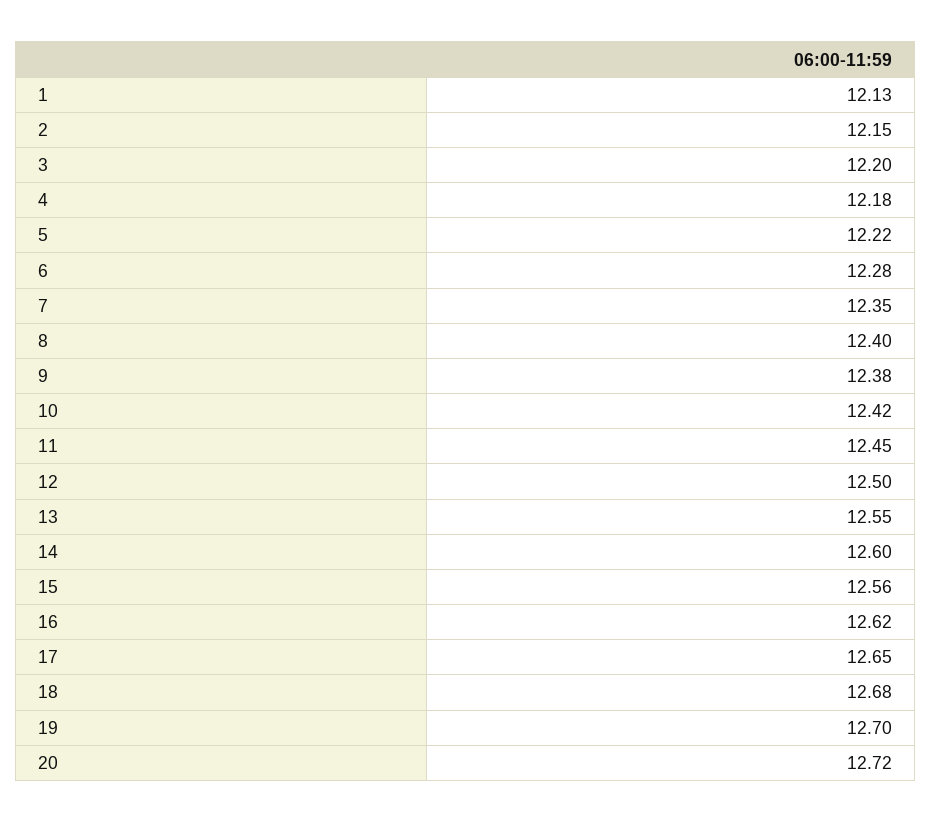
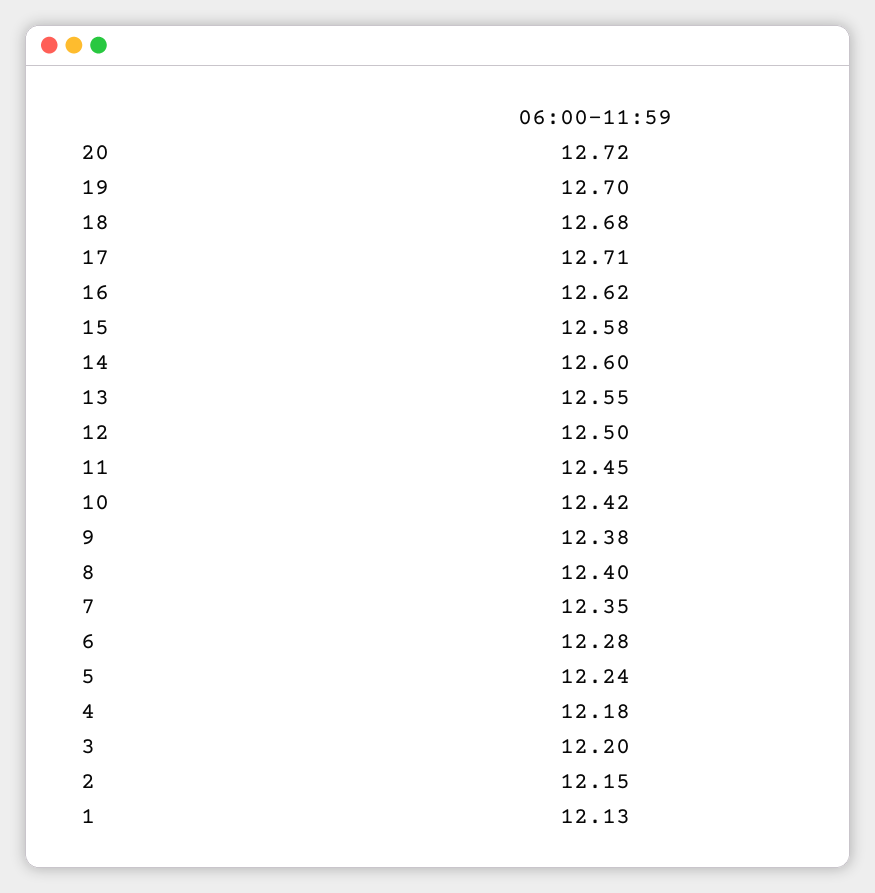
  {
    "1": 12.13,
    "2": 12.15,
    "3": 12.2,
    "4": 12.18,
-   "5": 12.22,
+   "5": 12.24,
    "6": 12.28,
    "7": 12.35,
    "8": 12.4,
    "9": 12.38,
    "10": 12.42,
    "11": 12.45,
    "12": 12.5,
    "13": 12.55,
    "14": 12.6,
-   "15": 12.56,
+   "15": 12.58,
    "16": 12.62,
-   "17": 12.65,
+   "17": 12.71,
    "18": 12.68,
    "19": 12.7,
    "20": 12.72
  }

